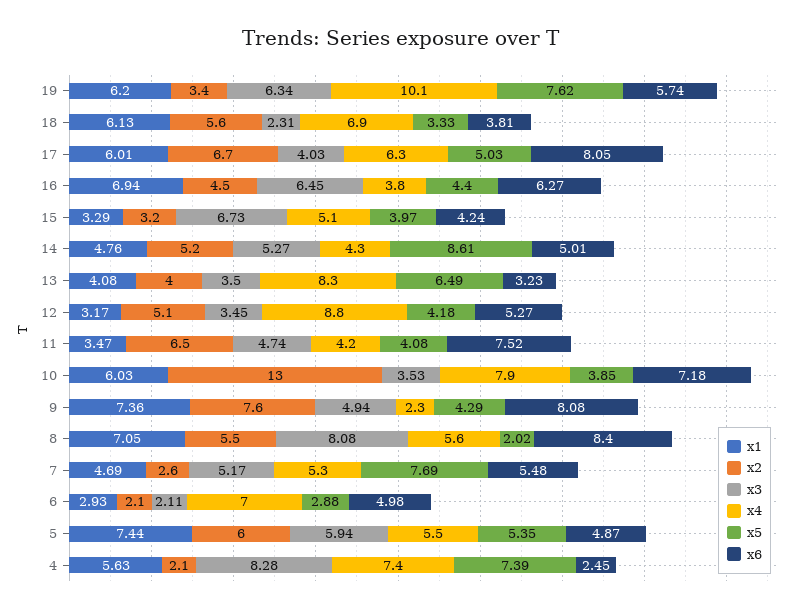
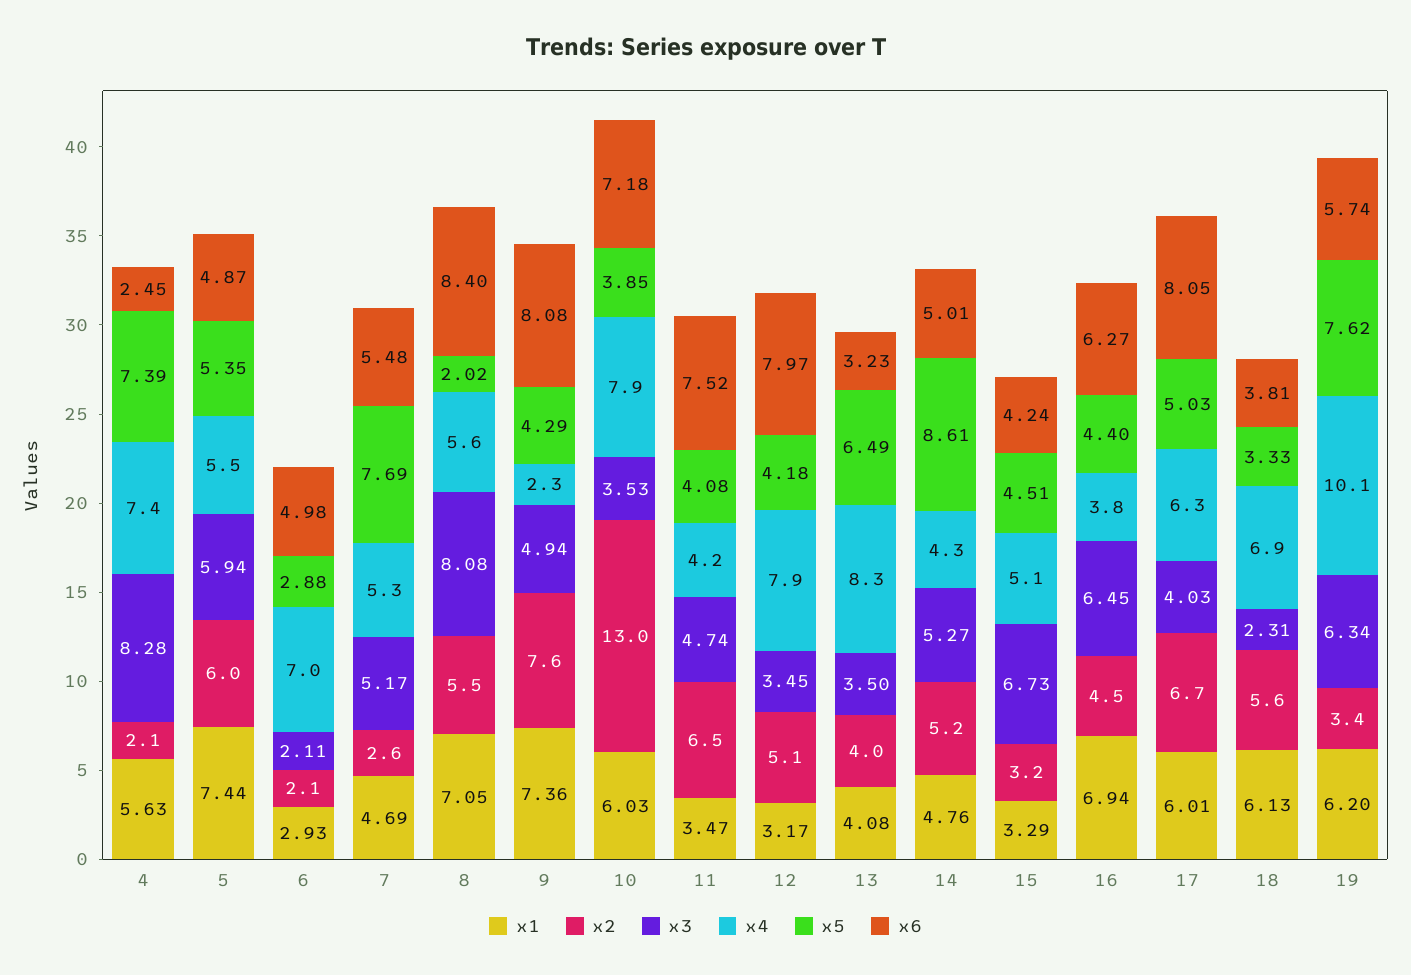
  {
    "x1": {
      "19": 6.2,
      "18": 6.13,
      "17": 6.01,
      "16": 6.94,
      "15": 3.29,
      "14": 4.76,
      "13": 4.08,
      "12": 3.17,
      "11": 3.47,
      "10": 6.03,
      "9": 7.36,
      "8": 7.05,
      "7": 4.69,
      "6": 2.93,
      "5": 7.44,
      "4": 5.63
    },
    "x2": {
      "19": 3.4,
      "18": 5.6,
      "17": 6.7,
      "16": 4.5,
      "15": 3.2,
      "14": 5.2,
      "13": 4,
      "12": 5.1,
      "11": 6.5,
      "10": 13,
      "9": 7.6,
      "8": 5.5,
      "7": 2.6,
      "6": 2.1,
      "5": 6,
      "4": 2.1
    },
    "x3": {
      "19": 6.34,
      "18": 2.31,
      "17": 4.03,
      "16": 6.45,
      "15": 6.73,
      "14": 5.27,
      "13": 3.5,
      "12": 3.45,
      "11": 4.74,
      "10": 3.53,
      "9": 4.94,
      "8": 8.08,
      "7": 5.17,
      "6": 2.11,
      "5": 5.94,
      "4": 8.28
    },
    "x4": {
      "19": 10.1,
      "18": 6.9,
      "17": 6.3,
      "16": 3.8,
      "15": 5.1,
      "14": 4.3,
      "13": 8.3,
-     "12": 8.8,
+     "12": 7.9,
      "11": 4.2,
      "10": 7.9,
      "9": 2.3,
      "8": 5.6,
      "7": 5.3,
      "6": 7,
      "5": 5.5,
      "4": 7.4
    },
    "x5": {
      "19": 7.62,
      "18": 3.33,
      "17": 5.03,
      "16": 4.4,
-     "15": 3.97,
+     "15": 4.51,
      "14": 8.61,
      "13": 6.49,
      "12": 4.18,
      "11": 4.08,
      "10": 3.85,
      "9": 4.29,
      "8": 2.02,
      "7": 7.69,
      "6": 2.88,
      "5": 5.35,
      "4": 7.39
    },
    "x6": {
      "19": 5.74,
      "18": 3.81,
      "17": 8.05,
      "16": 6.27,
      "15": 4.24,
      "14": 5.01,
      "13": 3.23,
-     "12": 5.27,
+     "12": 7.97,
      "11": 7.52,
      "10": 7.18,
      "9": 8.08,
      "8": 8.4,
      "7": 5.48,
      "6": 4.98,
      "5": 4.87,
      "4": 2.45
    }
  }

